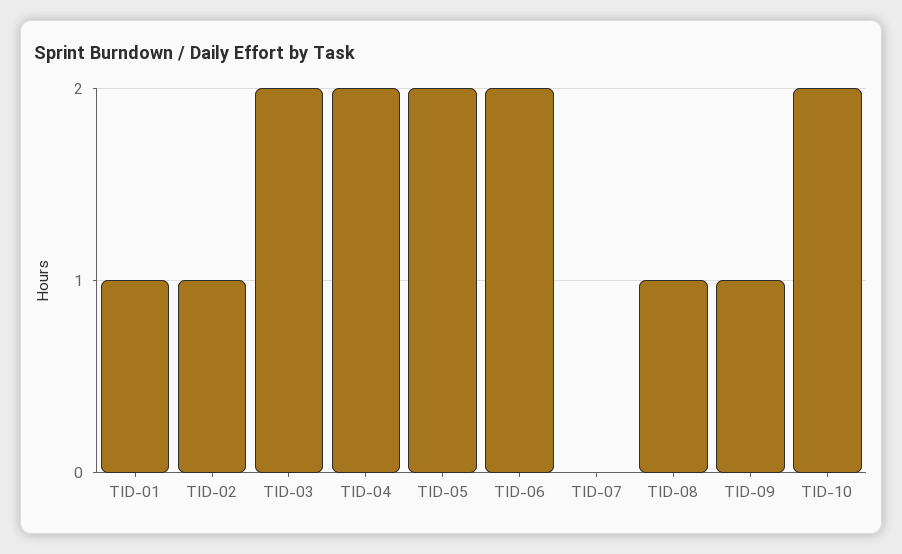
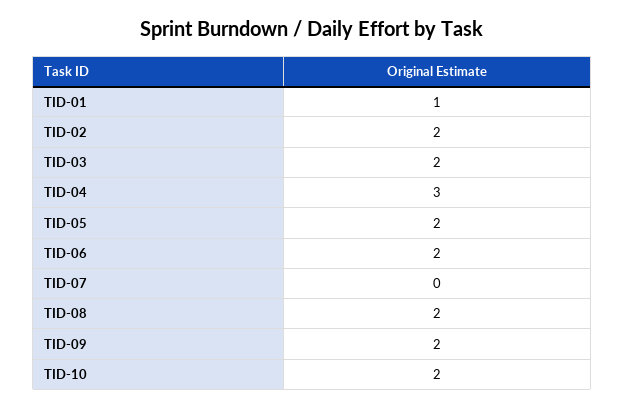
  {
    "TID-01": 1,
-   "TID-02": 1,
+   "TID-02": 2,
    "TID-03": 2,
-   "TID-04": 2,
+   "TID-04": 3,
    "TID-05": 2,
    "TID-06": 2,
    "TID-07": 0,
-   "TID-08": 1,
+   "TID-08": 2,
-   "TID-09": 1,
+   "TID-09": 2,
    "TID-10": 2
  }

